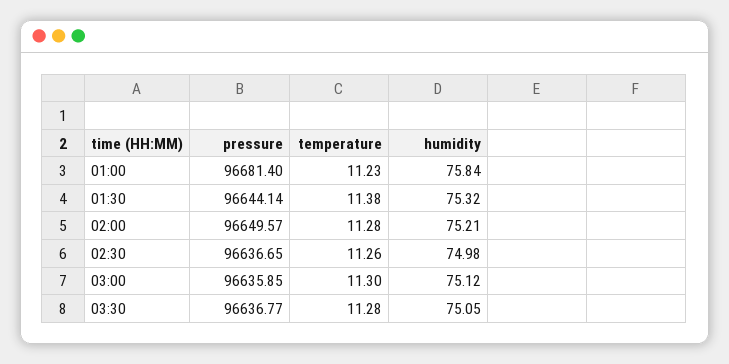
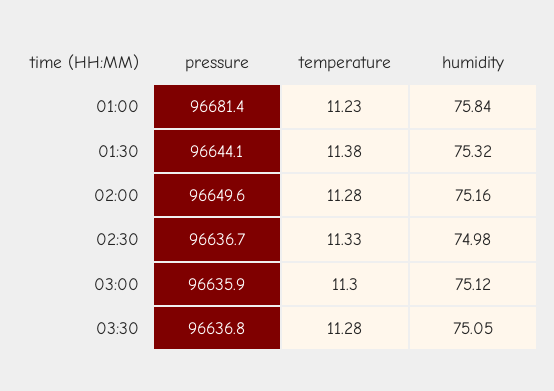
  {
    "pressure": {
      "01:00": 96681.4,
      "01:30": 96644.14,
      "02:00": 96649.57,
      "02:30": 96636.65,
      "03:00": 96635.85,
      "03:30": 96636.77
    },
    "temperature": {
      "01:00": 11.23,
      "01:30": 11.38,
      "02:00": 11.28,
-     "02:30": 11.26,
+     "02:30": 11.33,
      "03:00": 11.3,
      "03:30": 11.28
    },
    "humidity": {
      "01:00": 75.84,
      "01:30": 75.32,
-     "02:00": 75.21,
+     "02:00": 75.16,
      "02:30": 74.98,
      "03:00": 75.12,
      "03:30": 75.05
    }
  }

